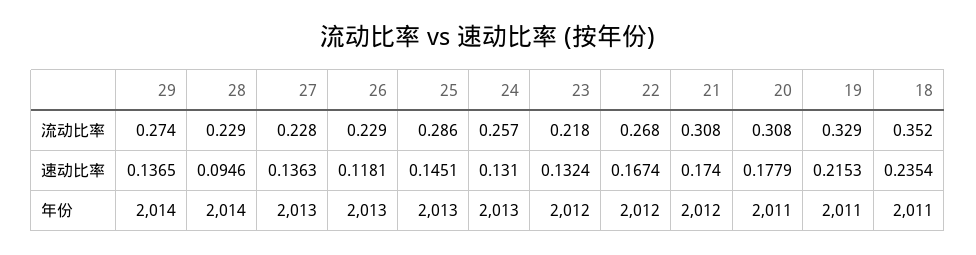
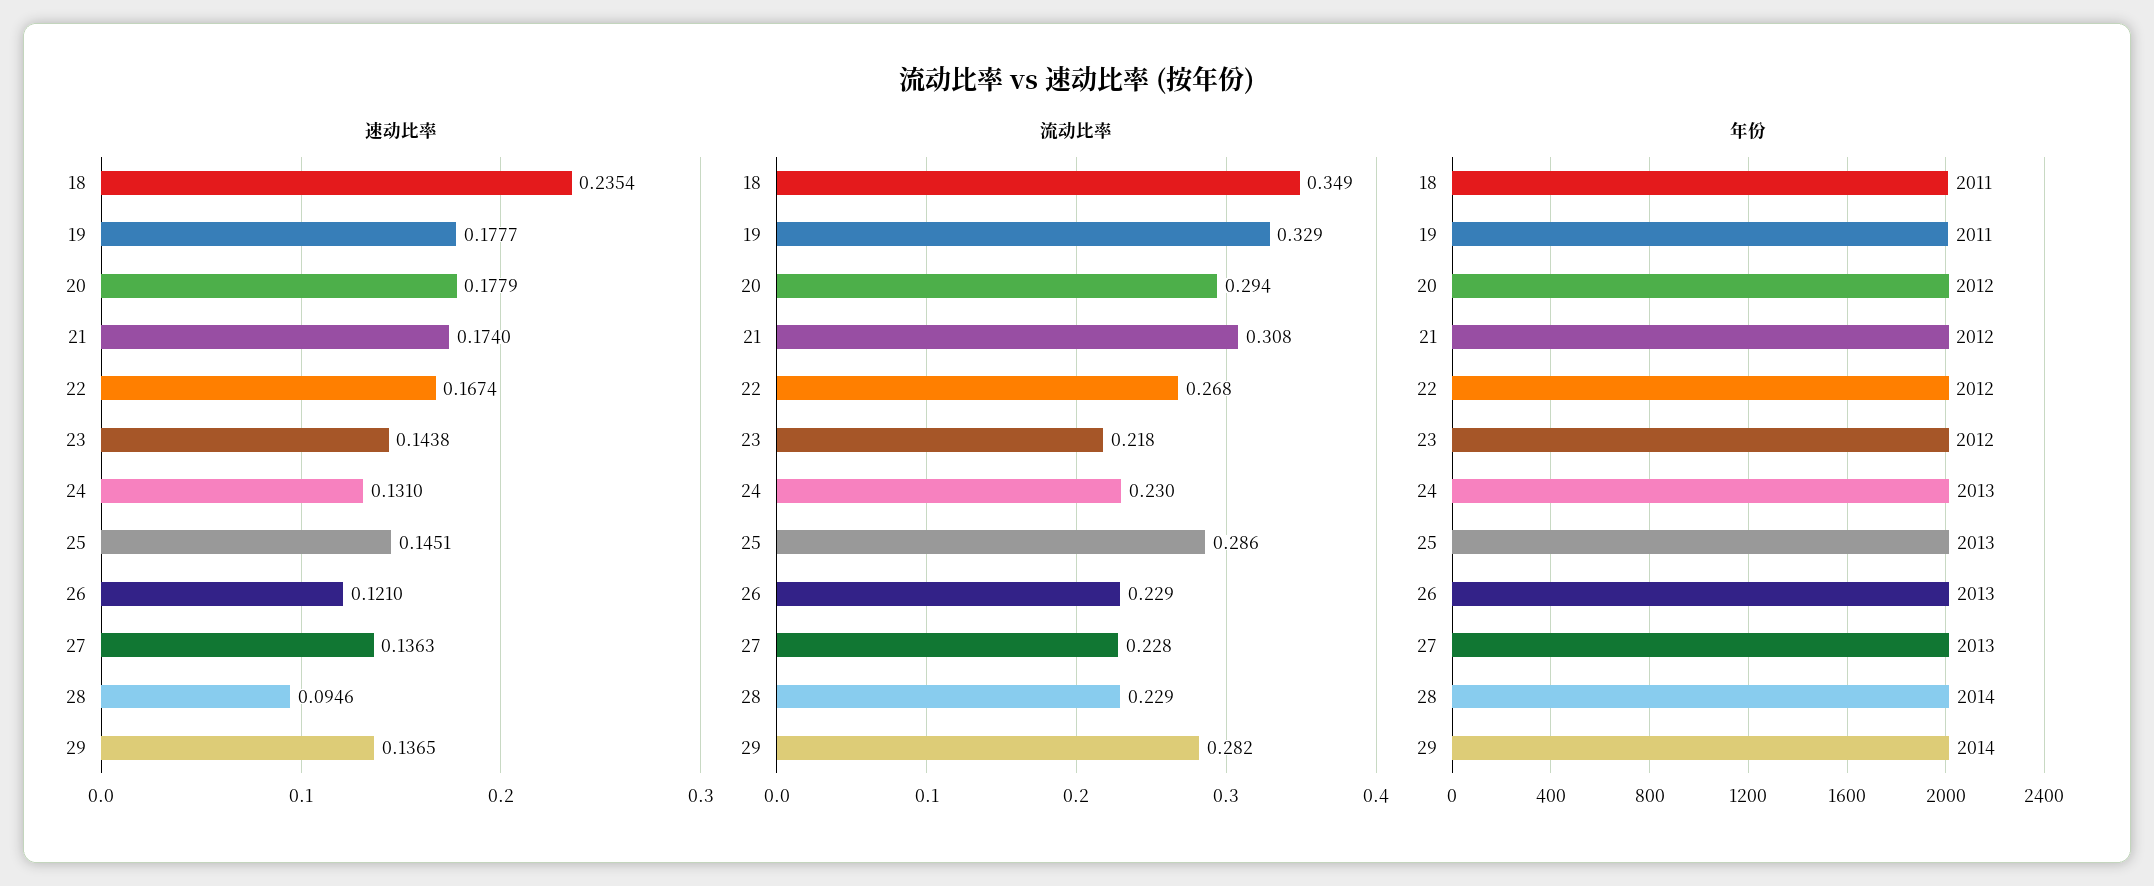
  {
    "流动比率": {
-     "29": 0.274,
+     "29": 0.282,
      "28": 0.229,
      "27": 0.228,
      "26": 0.229,
      "25": 0.286,
-     "24": 0.257,
+     "24": 0.23,
      "23": 0.218,
      "22": 0.268,
      "21": 0.308,
-     "20": 0.308,
+     "20": 0.294,
      "19": 0.329,
-     "18": 0.352
+     "18": 0.349
    },
    "速动比率": {
      "29": 0.1365,
      "28": 0.0946,
      "27": 0.1363,
-     "26": 0.1181,
+     "26": 0.121,
      "25": 0.1451,
      "24": 0.131,
-     "23": 0.1324,
+     "23": 0.1438,
      "22": 0.1674,
      "21": 0.174,
      "20": 0.1779,
-     "19": 0.2153,
+     "19": 0.1777,
      "18": 0.2354
    },
    "年份": {
      "29": 2014,
      "28": 2014,
      "27": 2013,
      "26": 2013,
      "25": 2013,
      "24": 2013,
      "23": 2012,
      "22": 2012,
      "21": 2012,
-     "20": 2011,
+     "20": 2012,
      "19": 2011,
      "18": 2011
    }
  }

